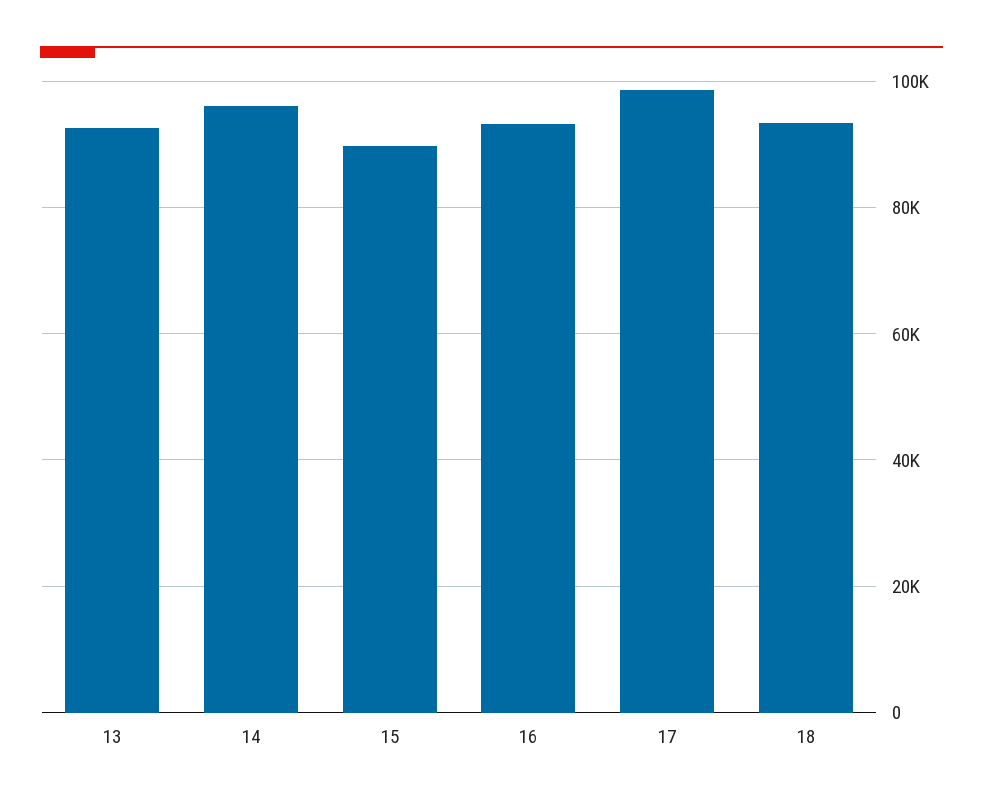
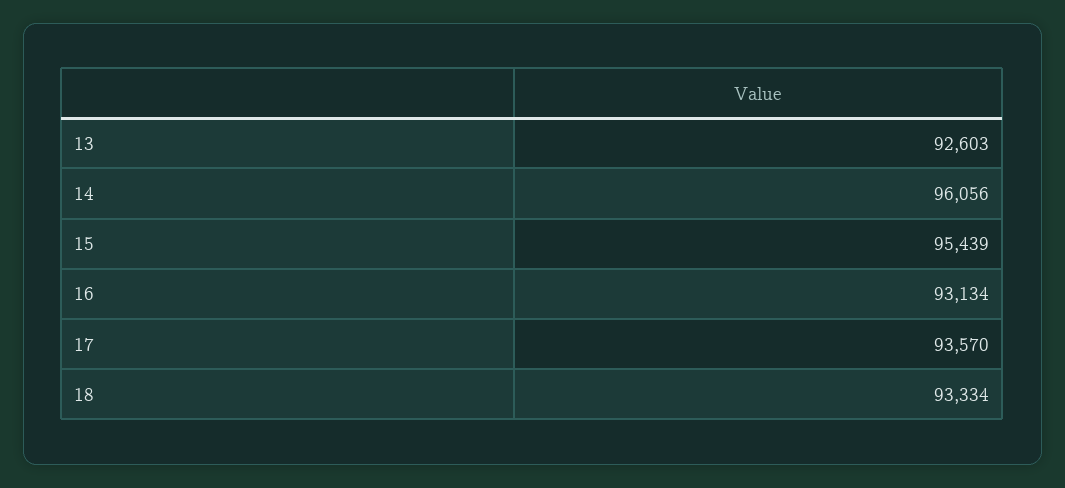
  {
    "13": 92603,
    "14": 96056,
-   "15": 90000,
+   "15": 95439,
    "16": 93134,
-   "17": 98000,
+   "17": 93570,
    "18": 93334
  }

